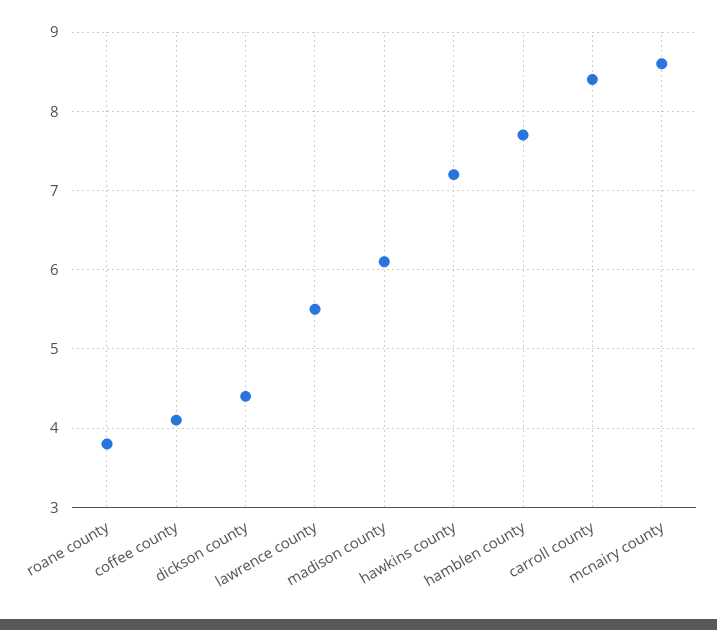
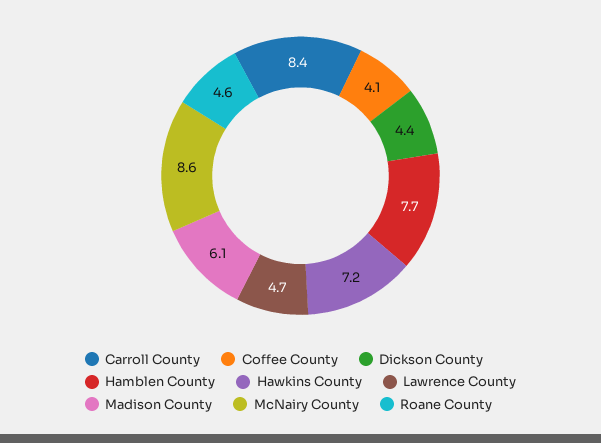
  {
-   "roane county": 3.8,
+   "roane county": 4.6,
    "coffee county": 4.1,
    "dickson county": 4.4,
-   "lawrence county": 5.5,
+   "lawrence county": 4.7,
    "madison county": 6.1,
    "hawkins county": 7.2,
    "hamblen county": 7.7,
    "carroll county": 8.4,
    "mcnairy county": 8.6
  }

